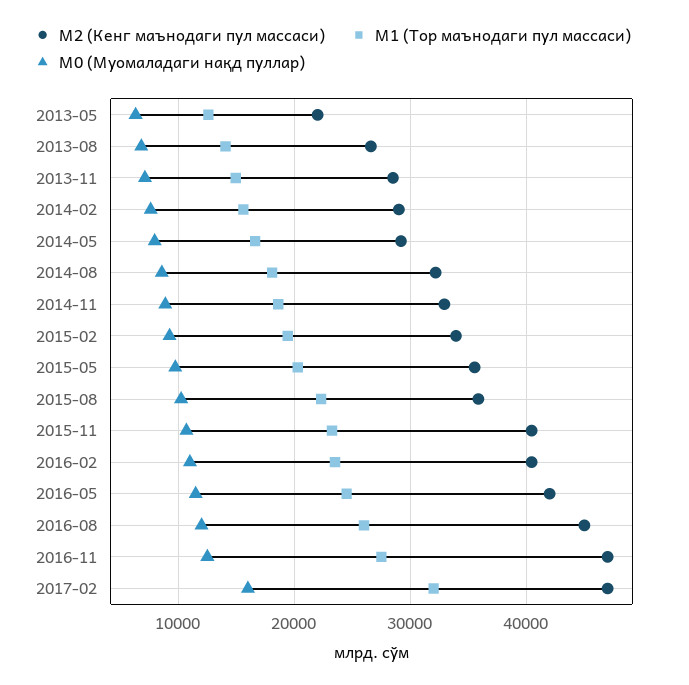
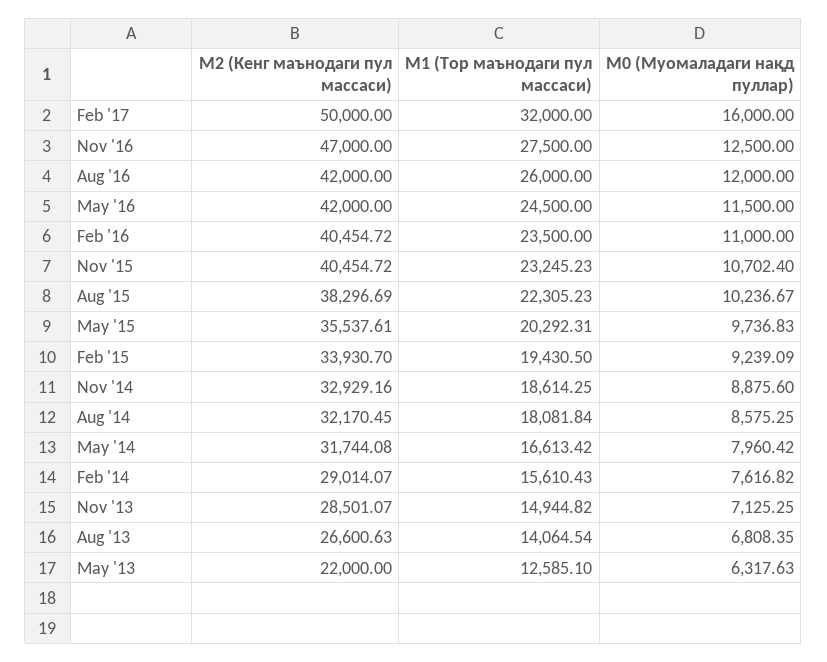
  {
    "М2 (Кенг маънодаги пул массаси)": {
      "2013-05": 22000,
      "2013-08": 26600.63,
      "2013-11": 28501.07,
      "2014-02": 29014.07,
-     "2014-05": 29000,
+     "2014-05": 31744.08,
      "2014-08": 32170.45,
      "2014-11": 32929.16,
      "2015-02": 33930.7,
      "2015-05": 35537.61,
-     "2015-08": 36000,
+     "2015-08": 38296.69,
      "2015-11": 40454.72,
      "2016-02": 40454.72,
      "2016-05": 42000,
-     "2016-08": 45000,
+     "2016-08": 42000,
      "2016-11": 47000,
-     "2017-02": 47000
+     "2017-02": 50000
    },
    "М1 (Тор маънодаги пул массаси)": {
      "2013-05": 12585.1,
      "2013-08": 14064.54,
      "2013-11": 14944.82,
      "2014-02": 15610.43,
      "2014-05": 16613.42,
      "2014-08": 18081.84,
      "2014-11": 18614.25,
      "2015-02": 19430.5,
      "2015-05": 20292.31,
      "2015-08": 22305.23,
      "2015-11": 23245.23,
      "2016-02": 23500,
      "2016-05": 24500,
      "2016-08": 26000,
      "2016-11": 27500,
      "2017-02": 32000
    },
    "М0 (Муомаладаги нақд пуллар)": {
      "2013-05": 6317.63,
      "2013-08": 6808.35,
      "2013-11": 7125.25,
      "2014-02": 7616.82,
      "2014-05": 7960.42,
      "2014-08": 8575.25,
      "2014-11": 8875.6,
      "2015-02": 9239.09,
      "2015-05": 9736.83,
      "2015-08": 10236.67,
      "2015-11": 10702.4,
      "2016-02": 11000,
      "2016-05": 11500,
      "2016-08": 12000,
      "2016-11": 12500,
      "2017-02": 16000
    }
  }

